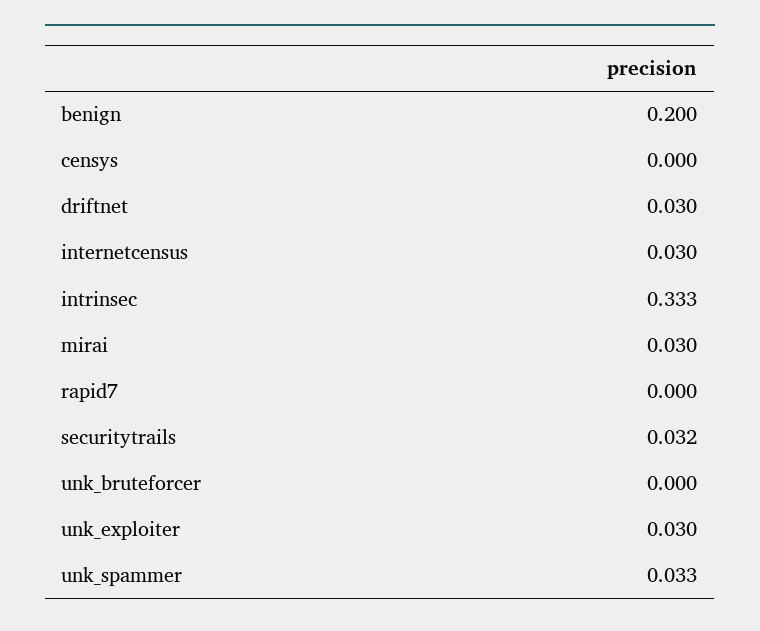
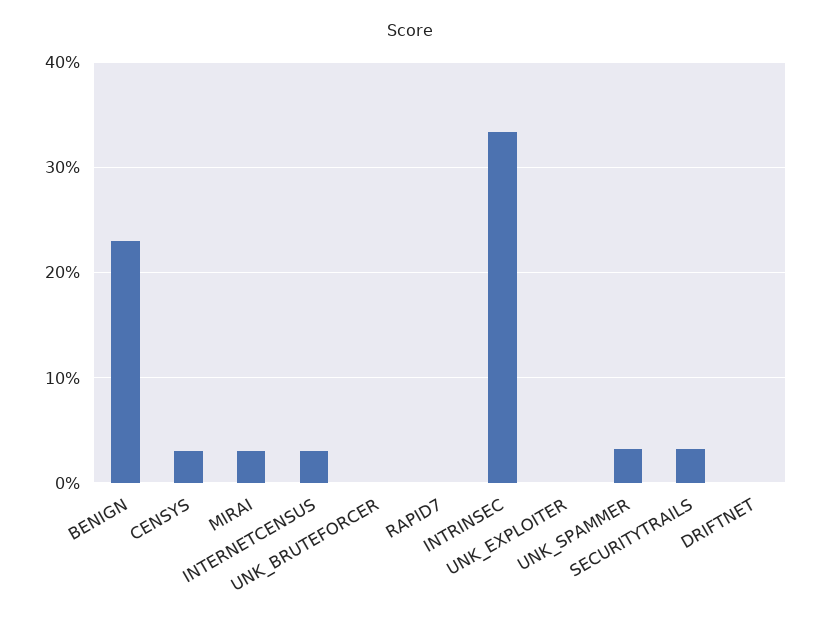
  {
-   "benign": 0.2,
+   "benign": 0.23,
-   "censys": 0,
+   "censys": 0.03,
-   "driftnet": 0.03,
+   "driftnet": 0,
    "internetcensus": 0.03,
    "intrinsec": 0.333,
    "mirai": 0.03,
    "rapid7": 0,
    "securitytrails": 0.032,
    "unk_bruteforcer": 0,
-   "unk_exploiter": 0.03,
+   "unk_exploiter": 0,
    "unk_spammer": 0.033
  }

